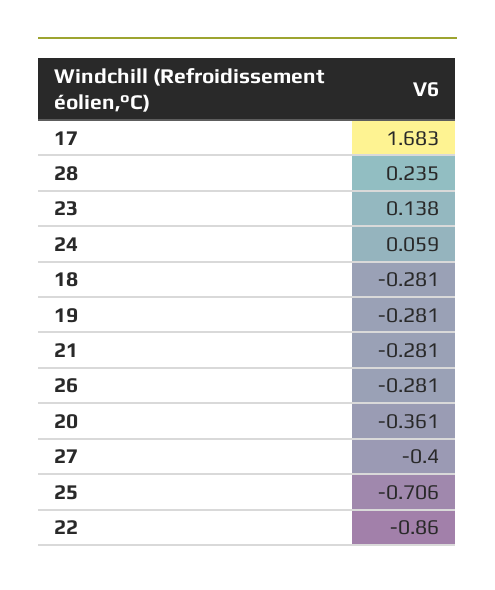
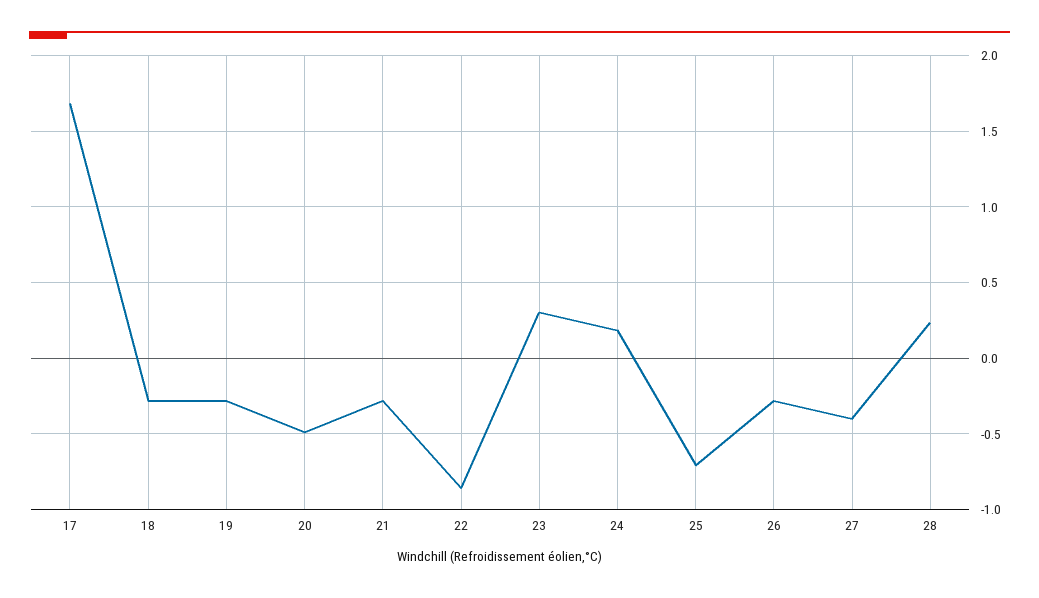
  {
    "17": 1.683,
    "28": 0.235,
-   "23": 0.138,
+   "23": 0.3,
-   "24": 0.059,
+   "24": 0.2,
    "18": -0.281,
    "19": -0.281,
    "21": -0.281,
    "26": -0.281,
-   "20": -0.361,
+   "20": -0.5,
    "27": -0.4,
    "25": -0.706,
    "22": -0.86
  }

